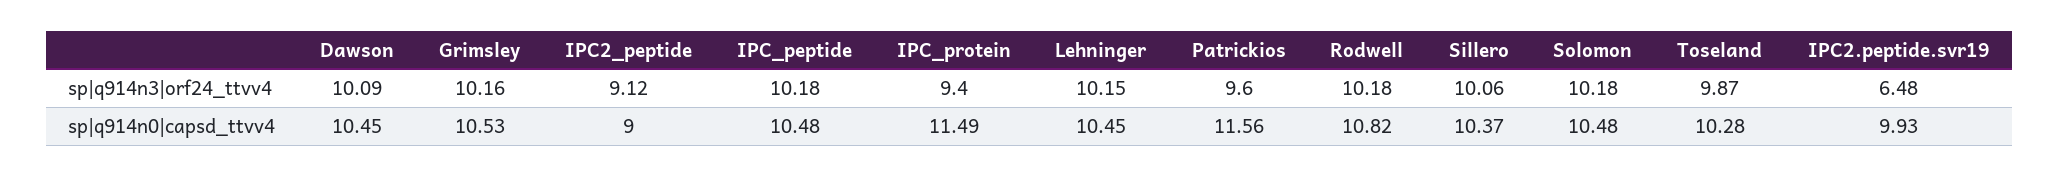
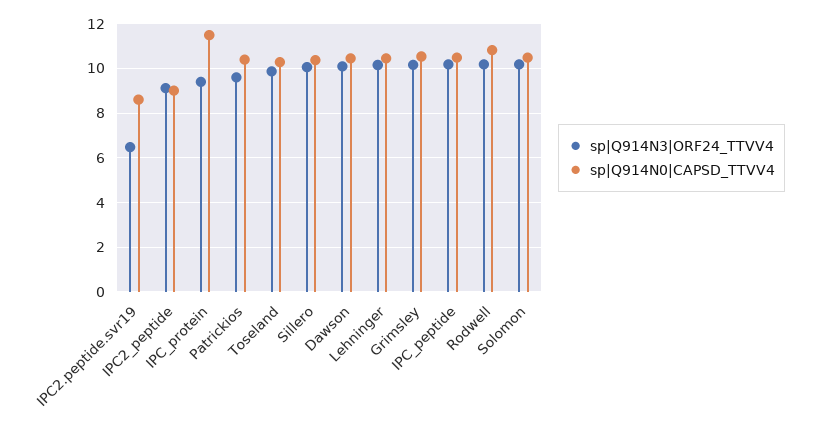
  {
    "sp|q914n3|orf24_ttvv4": {
      "Dawson": 10.09,
      "Grimsley": 10.16,
      "IPC2_peptide": 9.12,
      "IPC_peptide": 10.18,
      "IPC_protein": 9.4,
      "Lehninger": 10.15,
      "Patrickios": 9.6,
      "Rodwell": 10.18,
      "Sillero": 10.06,
      "Solomon": 10.18,
      "Toseland": 9.87,
      "IPC2.peptide.svr19": 6.48
    },
    "sp|q914n0|capsd_ttvv4": {
      "Dawson": 10.45,
      "Grimsley": 10.53,
      "IPC2_peptide": 9,
      "IPC_peptide": 10.48,
      "IPC_protein": 11.49,
      "Lehninger": 10.45,
-     "Patrickios": 11.56,
+     "Patrickios": 10.5,
      "Rodwell": 10.82,
      "Sillero": 10.37,
      "Solomon": 10.48,
      "Toseland": 10.28,
-     "IPC2.peptide.svr19": 9.93
+     "IPC2.peptide.svr19": 8.5
    }
  }

